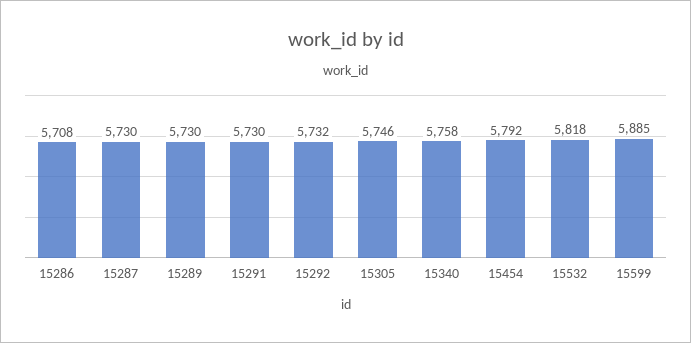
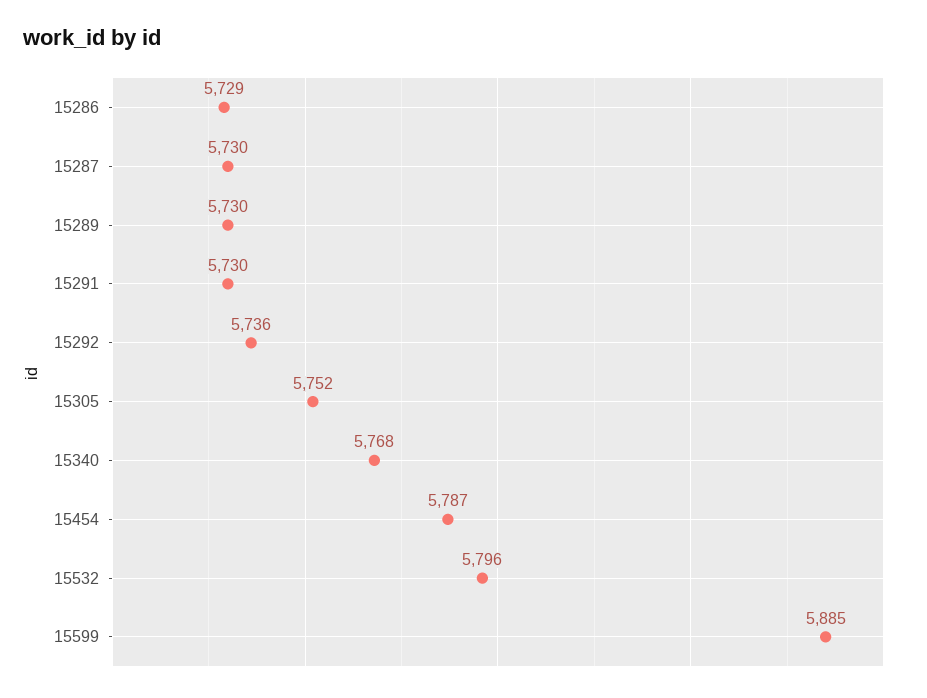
  {
-   "15286": 5708,
+   "15286": 5729,
    "15287": 5730,
    "15289": 5730,
    "15291": 5730,
-   "15292": 5732,
+   "15292": 5736,
-   "15305": 5746,
+   "15305": 5752,
-   "15340": 5758,
+   "15340": 5768,
-   "15454": 5792,
+   "15454": 5787,
-   "15532": 5818,
+   "15532": 5796,
    "15599": 5885
  }

